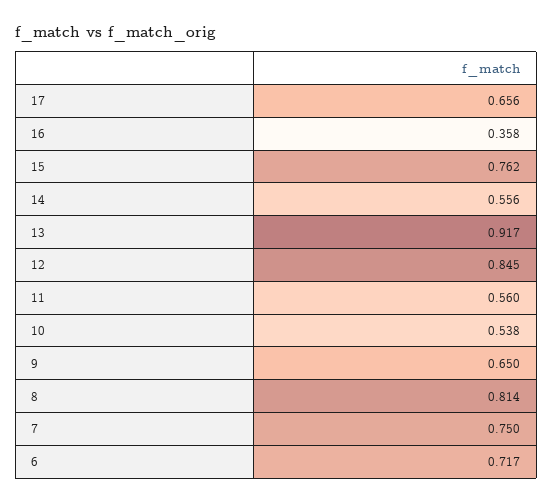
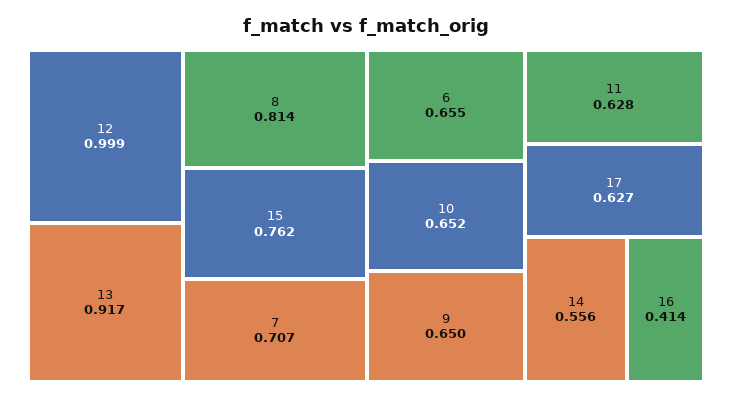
  {
-   "17": 0.656,
+   "17": 0.627,
-   "16": 0.358,
+   "16": 0.414,
    "15": 0.762,
    "14": 0.556,
    "13": 0.917,
-   "12": 0.845,
+   "12": 0.999,
-   "11": 0.56,
+   "11": 0.628,
-   "10": 0.538,
+   "10": 0.652,
    "9": 0.65,
    "8": 0.814,
-   "7": 0.75,
+   "7": 0.707,
-   "6": 0.717
+   "6": 0.655
  }

